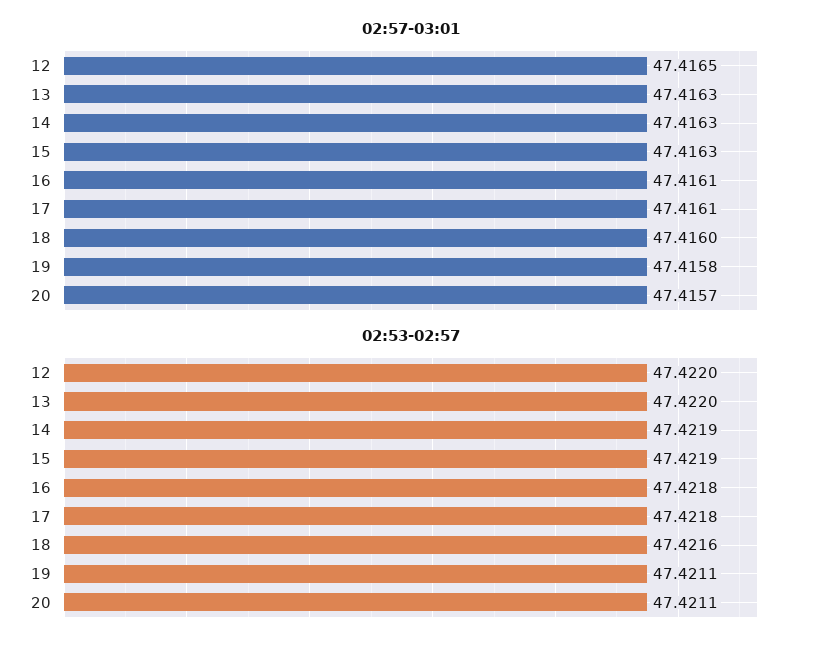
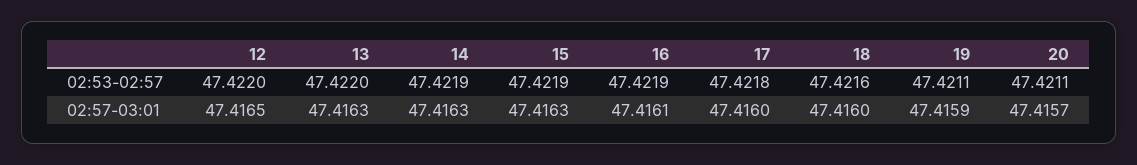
  {
    "02:57-03:01": {
      "12": 47.4165,
      "13": 47.4163,
      "14": 47.4163,
      "15": 47.4163,
      "16": 47.4161,
-     "17": 47.4161,
+     "17": 47.416,
      "18": 47.416,
-     "19": 47.4158,
+     "19": 47.4159,
      "20": 47.4157
    },
    "02:53-02:57": {
      "12": 47.422,
      "13": 47.422,
      "14": 47.4219,
      "15": 47.4219,
-     "16": 47.4218,
+     "16": 47.4219,
      "17": 47.4218,
      "18": 47.4216,
      "19": 47.4211,
      "20": 47.4211
    }
  }

